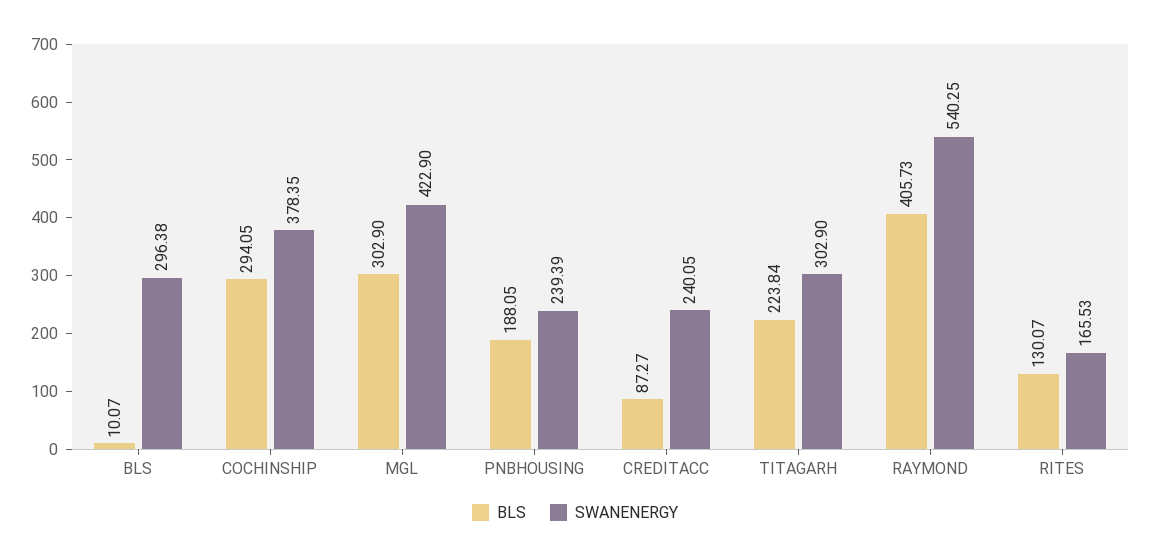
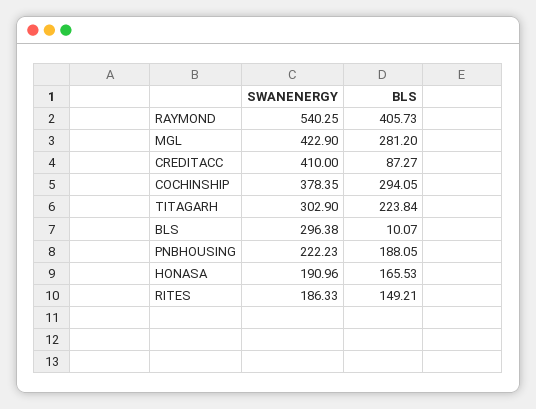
  {
    "BLS": {
      "BLS": 10.07,
      "COCHINSHIP": 294.05,
-     "MGL": 302.9,
+     "MGL": 281.2,
      "PNBHOUSING": 188.05,
      "CREDITACC": 87.27,
      "TITAGARH": 223.84,
      "RAYMOND": 405.73,
-     "RITES": 130.07
+     "RITES": 149.21,
+     "HONASA": 165.53
    },
    "SWANENERGY": {
      "BLS": 296.38,
      "COCHINSHIP": 378.35,
      "MGL": 422.9,
-     "PNBHOUSING": 239.39,
+     "PNBHOUSING": 222.23,
-     "CREDITACC": 240.05,
+     "CREDITACC": 410,
      "TITAGARH": 302.9,
      "RAYMOND": 540.25,
-     "RITES": 165.53
+     "RITES": 186.33,
+     "HONASA": 190.96
    }
  }

